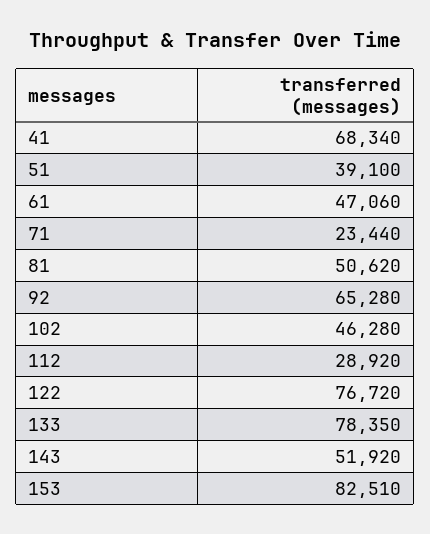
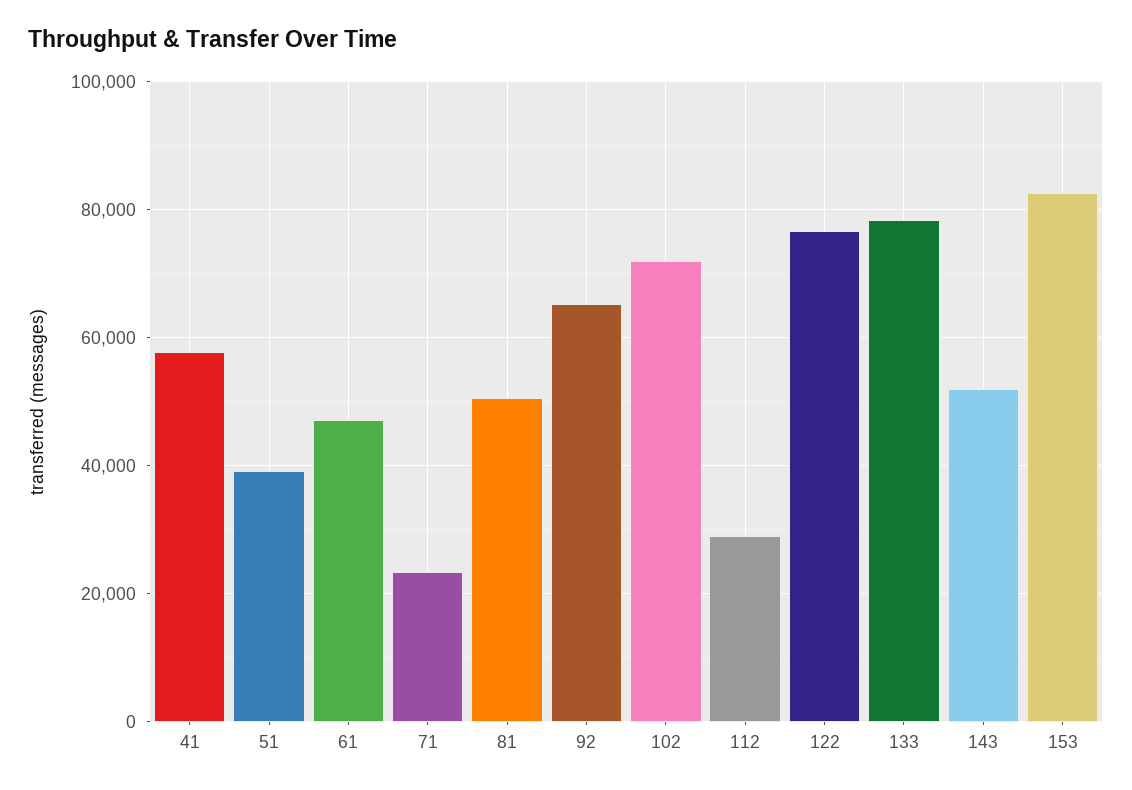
  {
-   "41": 68340,
+   "41": 58000,
    "51": 39100,
    "61": 47060,
    "71": 23440,
    "81": 50620,
    "92": 65280,
-   "102": 46280,
+   "102": 72000,
    "112": 28920,
    "122": 76720,
    "133": 78350,
    "143": 51920,
    "153": 82510
  }

